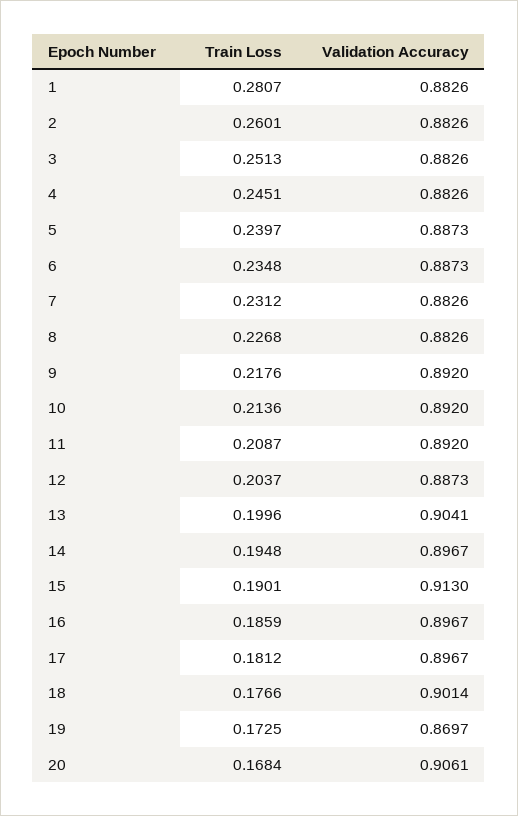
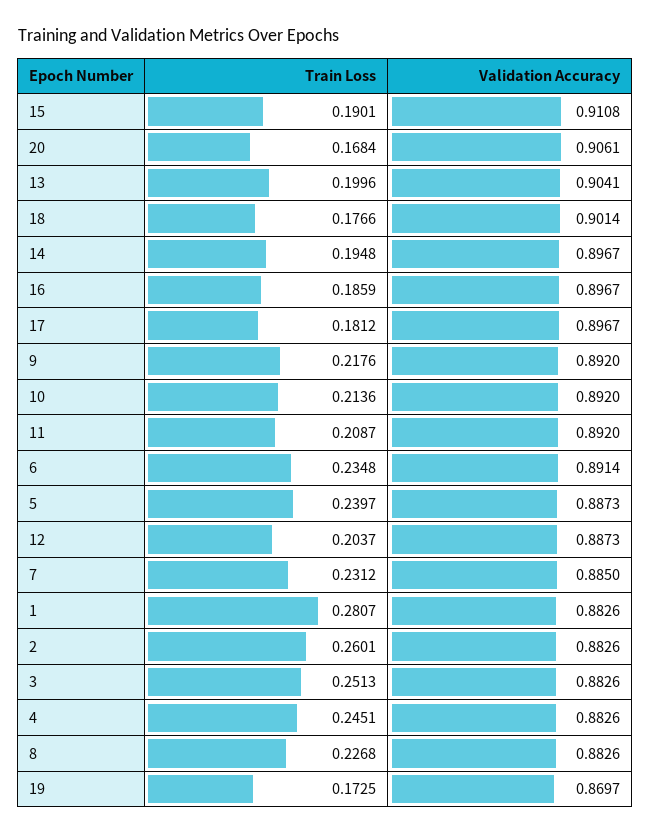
  {
    "Train Loss": {
      "1": 0.2807,
      "2": 0.2601,
      "3": 0.2513,
      "4": 0.2451,
      "5": 0.2397,
      "6": 0.2348,
      "7": 0.2312,
      "8": 0.2268,
      "9": 0.2176,
      "10": 0.2136,
      "11": 0.2087,
      "12": 0.2037,
      "13": 0.1996,
      "14": 0.1948,
      "15": 0.1901,
      "16": 0.1859,
      "17": 0.1812,
      "18": 0.1766,
      "19": 0.1725,
      "20": 0.1684
    },
    "Validation Accuracy": {
      "1": 0.8826,
      "2": 0.8826,
      "3": 0.8826,
      "4": 0.8826,
      "5": 0.8873,
-     "6": 0.8873,
+     "6": 0.8914,
-     "7": 0.8826,
+     "7": 0.885,
      "8": 0.8826,
      "9": 0.892,
      "10": 0.892,
      "11": 0.892,
      "12": 0.8873,
      "13": 0.9041,
      "14": 0.8967,
-     "15": 0.913,
+     "15": 0.9108,
      "16": 0.8967,
      "17": 0.8967,
      "18": 0.9014,
      "19": 0.8697,
      "20": 0.9061
    }
  }

